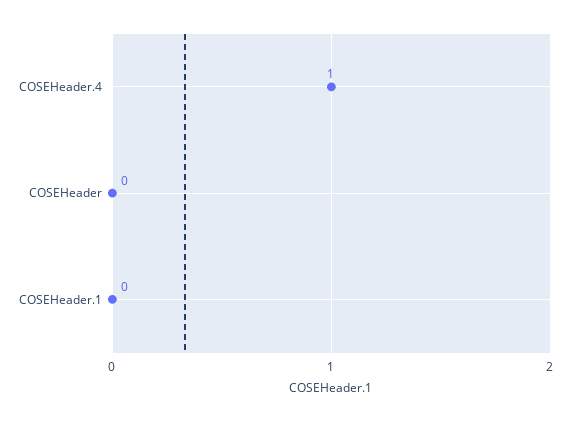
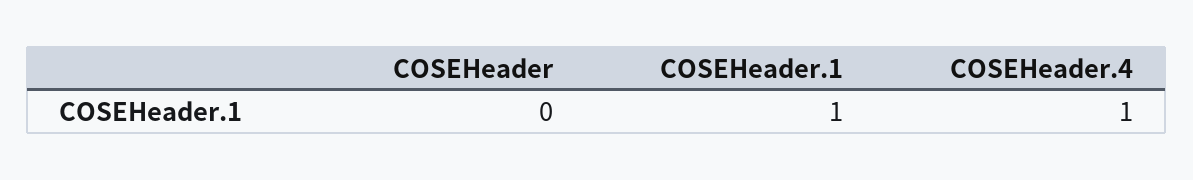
  {
    "COSEHeader.4": 1,
    "COSEHeader": 0,
-   "COSEHeader.1": 0
+   "COSEHeader.1": 1
  }

